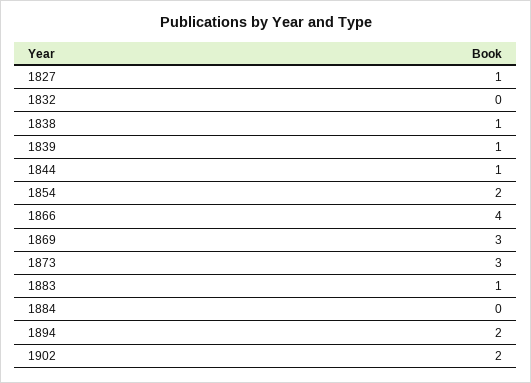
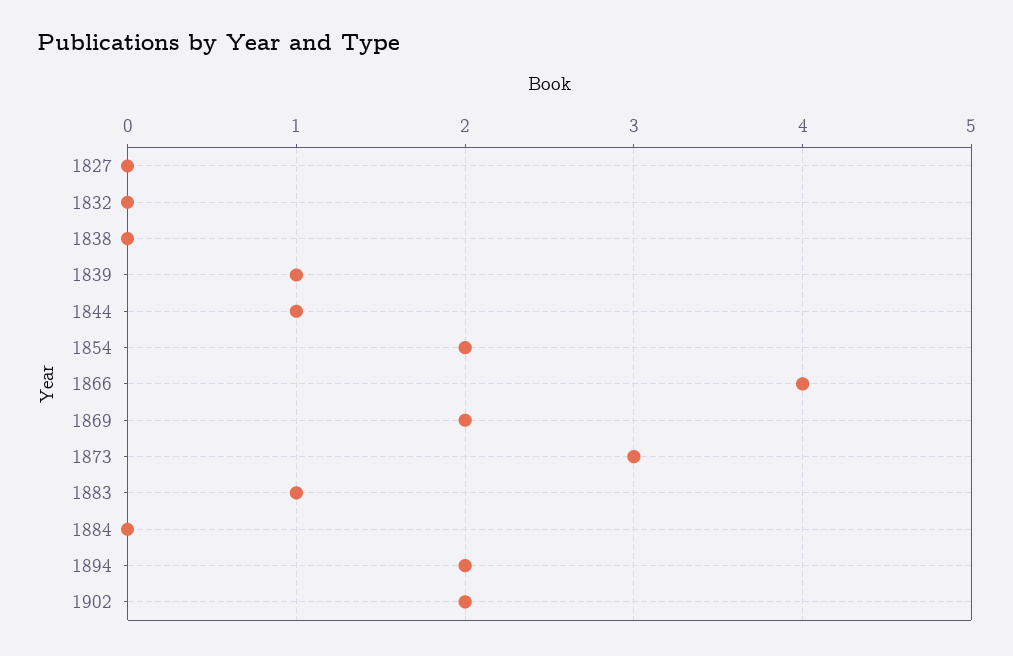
  {
-   "1827": 1,
+   "1827": 0,
    "1832": 0,
-   "1838": 1,
+   "1838": 0,
    "1839": 1,
    "1844": 1,
    "1854": 2,
    "1866": 4,
-   "1869": 3,
+   "1869": 2,
    "1873": 3,
    "1883": 1,
    "1884": 0,
    "1894": 2,
    "1902": 2
  }

